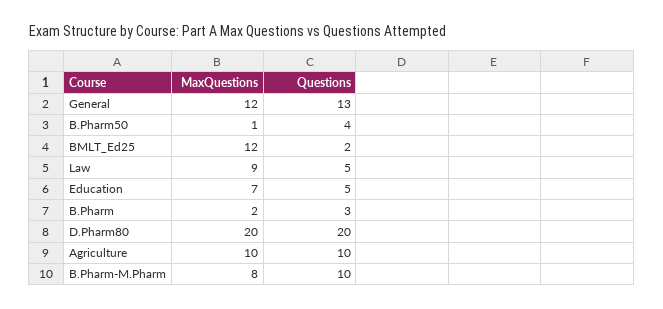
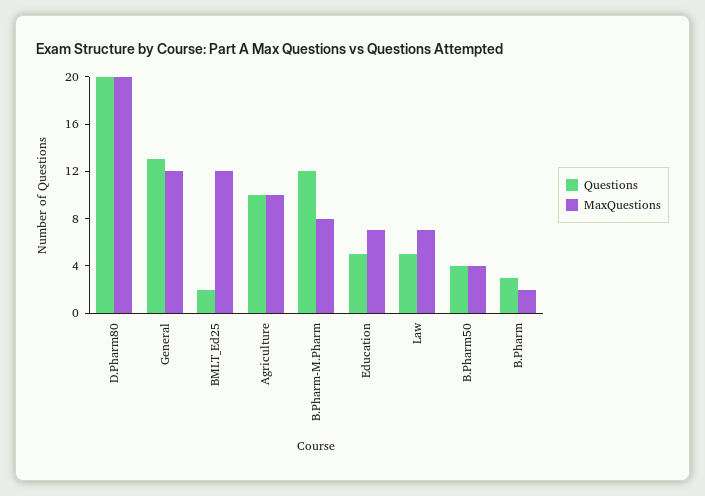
  {
    "MaxQuestions": {
      "General": 12,
-     "B.Pharm50": 1,
+     "B.Pharm50": 4,
      "BMLT_Ed25": 12,
-     "Law": 9,
+     "Law": 7,
      "Education": 7,
      "B.Pharm": 2,
      "D.Pharm80": 20,
      "Agriculture": 10,
      "B.Pharm-M.Pharm": 8
    },
    "Questions": {
      "General": 13,
      "B.Pharm50": 4,
      "BMLT_Ed25": 2,
      "Law": 5,
      "Education": 5,
      "B.Pharm": 3,
      "D.Pharm80": 20,
      "Agriculture": 10,
-     "B.Pharm-M.Pharm": 10
+     "B.Pharm-M.Pharm": 12
    }
  }

